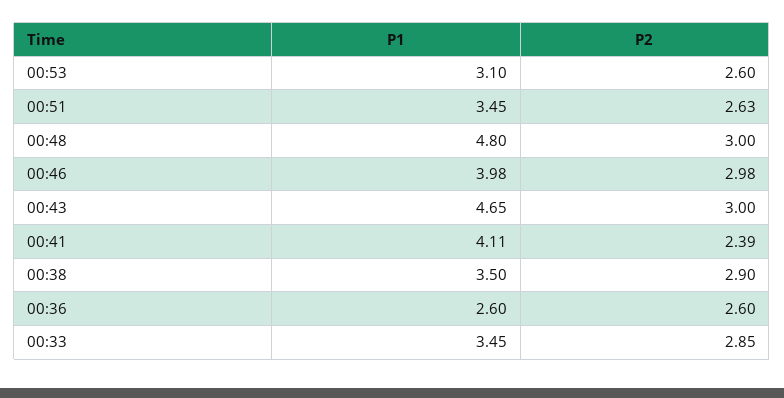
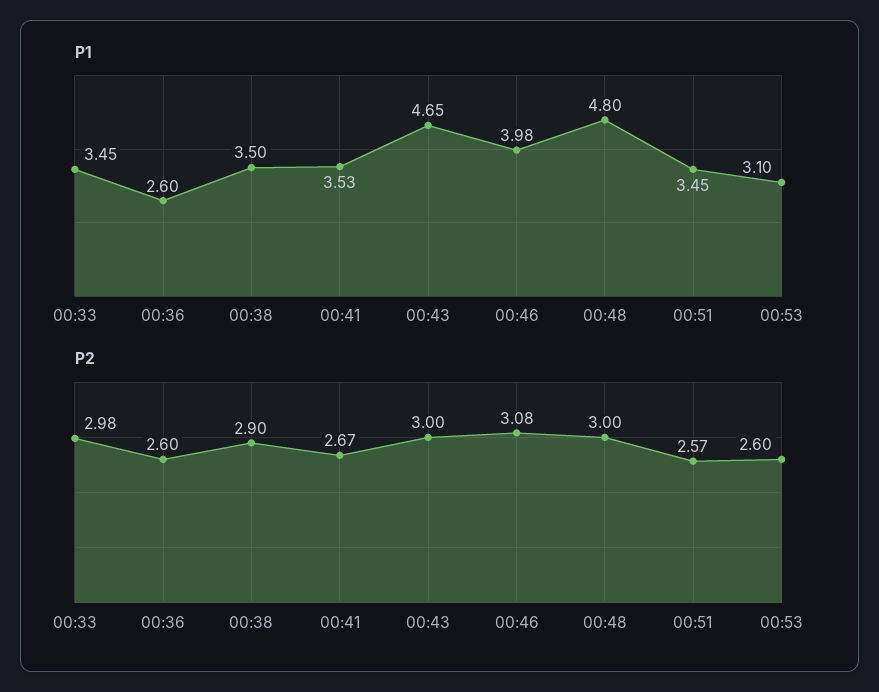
  {
    "P1": {
      "00:53": 3.1,
      "00:51": 3.45,
      "00:48": 4.8,
      "00:46": 3.98,
      "00:43": 4.65,
-     "00:41": 4.11,
+     "00:41": 3.53,
      "00:38": 3.5,
      "00:36": 2.6,
      "00:33": 3.45
    },
    "P2": {
      "00:53": 2.6,
-     "00:51": 2.63,
+     "00:51": 2.57,
      "00:48": 3,
-     "00:46": 2.98,
+     "00:46": 3.08,
      "00:43": 3,
-     "00:41": 2.39,
+     "00:41": 2.67,
      "00:38": 2.9,
      "00:36": 2.6,
-     "00:33": 2.85
+     "00:33": 2.98
    }
  }

